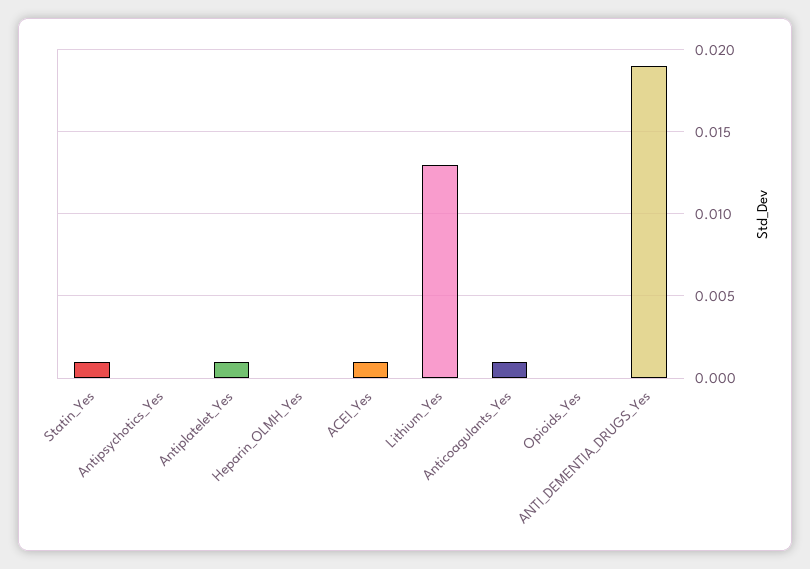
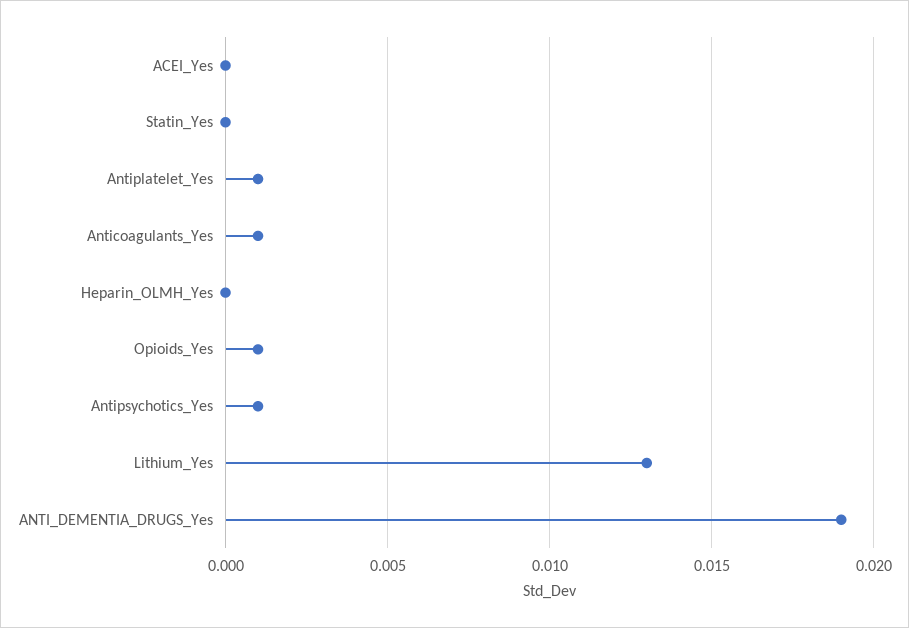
  {
-   "Statin_Yes": 0.001,
+   "Statin_Yes": 0,
-   "Antipsychotics_Yes": 0,
+   "Antipsychotics_Yes": 0.001,
    "Antiplatelet_Yes": 0.001,
    "Heparin_OLMH_Yes": 0,
-   "ACEI_Yes": 0.001,
+   "ACEI_Yes": 0,
    "Lithium_Yes": 0.013,
    "Anticoagulants_Yes": 0.001,
-   "Opioids_Yes": 0,
+   "Opioids_Yes": 0.001,
    "ANTI_DEMENTIA_DRUGS_Yes": 0.019
  }

